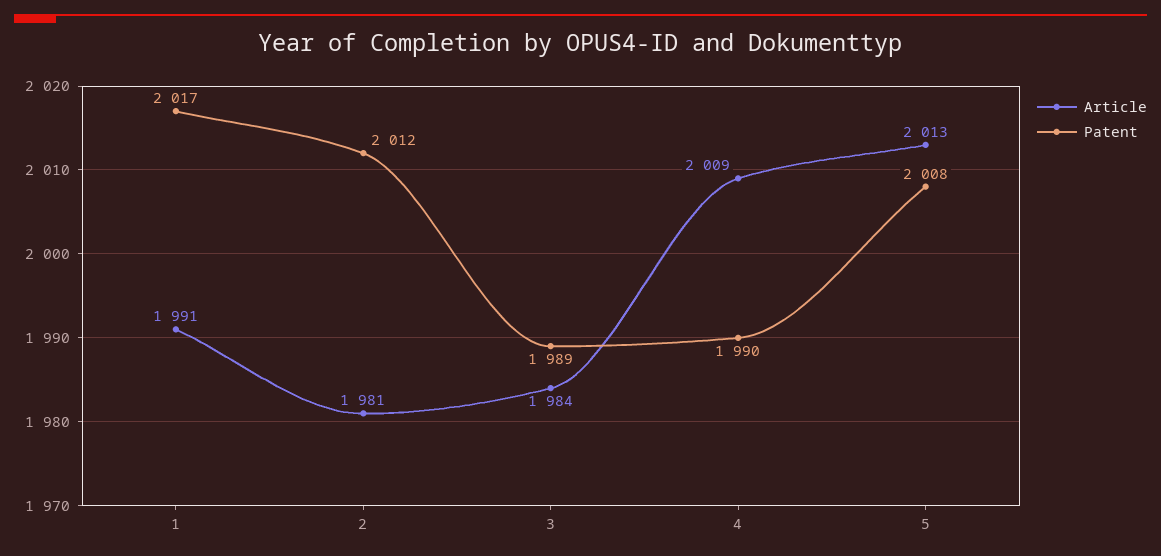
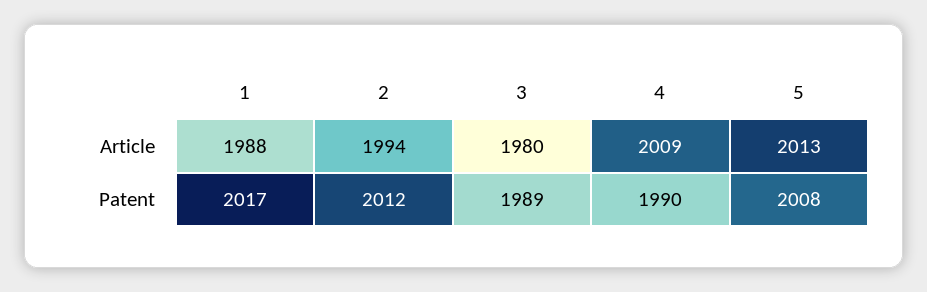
  {
    "Article": {
-     "1": 1991,
+     "1": 1988,
-     "2": 1981,
+     "2": 1994,
-     "3": 1984,
+     "3": 1980,
      "4": 2009,
      "5": 2013
    },
    "Patent": {
      "1": 2017,
      "2": 2012,
      "3": 1989,
      "4": 1990,
      "5": 2008
    }
  }

